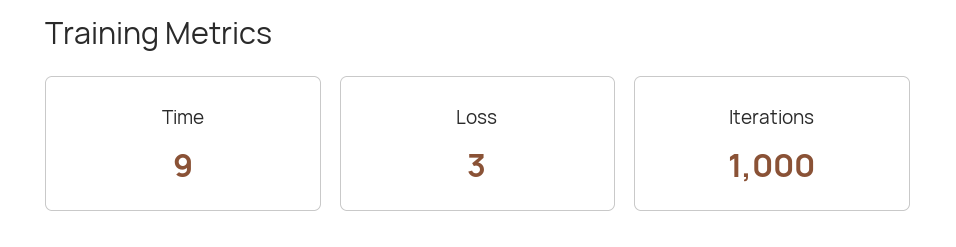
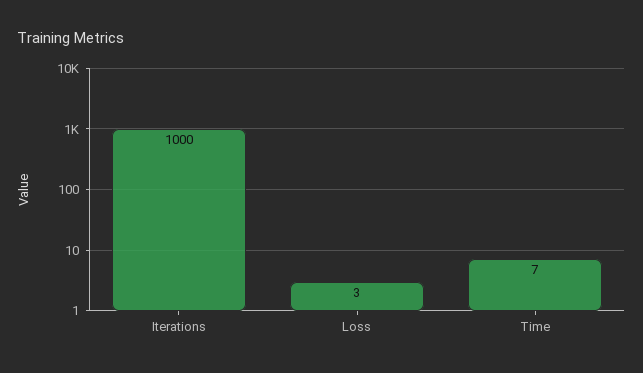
  {
-   "Time": 9,
+   "Time": 7,
    "Loss": 3,
    "Iterations": 1000
  }

